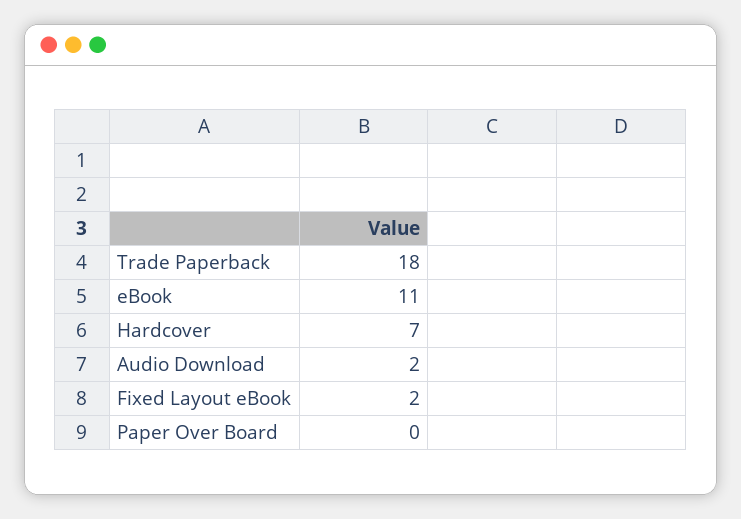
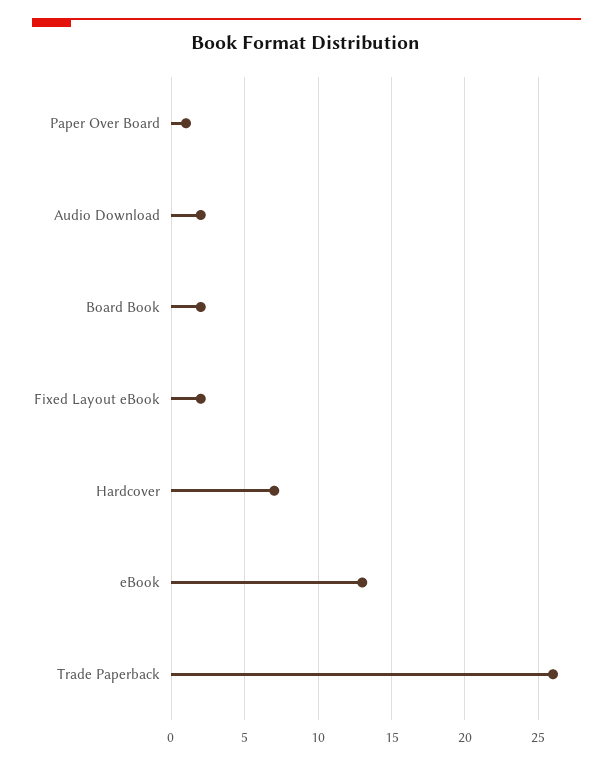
  {
-   "Trade Paperback": 18,
+   "Trade Paperback": 26,
-   "eBook": 11,
+   "eBook": 13,
    "Hardcover": 7,
    "Audio Download": 2,
    "Fixed Layout eBook": 2,
-   "Paper Over Board": 0
+   "Paper Over Board": 1,
+   "Board Book": 2
  }

